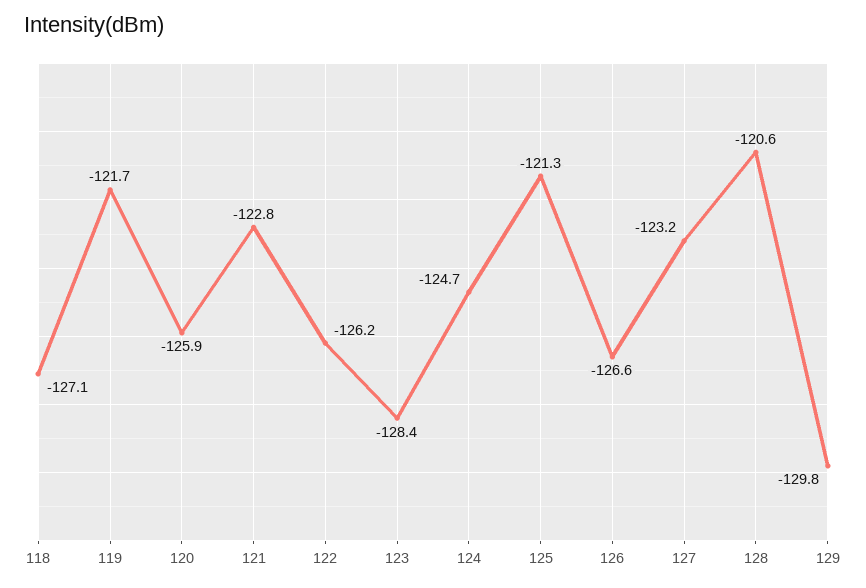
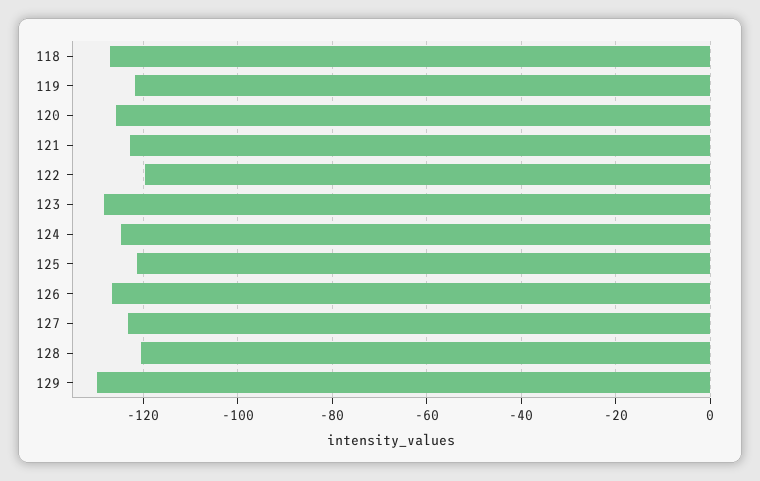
  {
    "118": -127.1,
    "119": -121.7,
    "120": -125.9,
    "121": -122.8,
-   "122": -126.2,
+   "122": -120,
    "123": -128.4,
    "124": -124.7,
    "125": -121.3,
    "126": -126.6,
    "127": -123.2,
    "128": -120.6,
    "129": -129.8
  }

